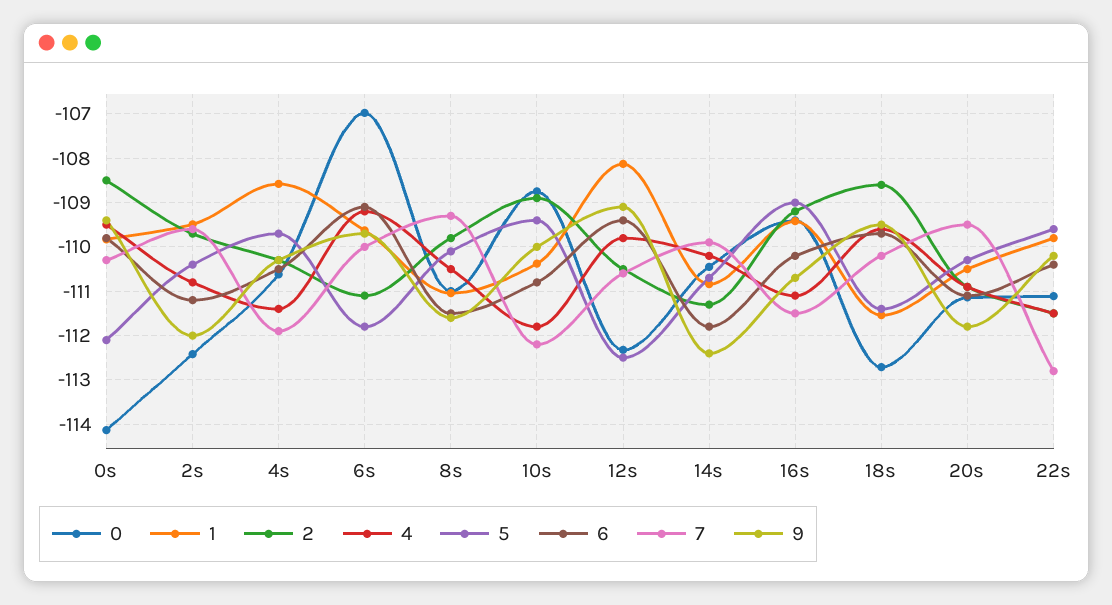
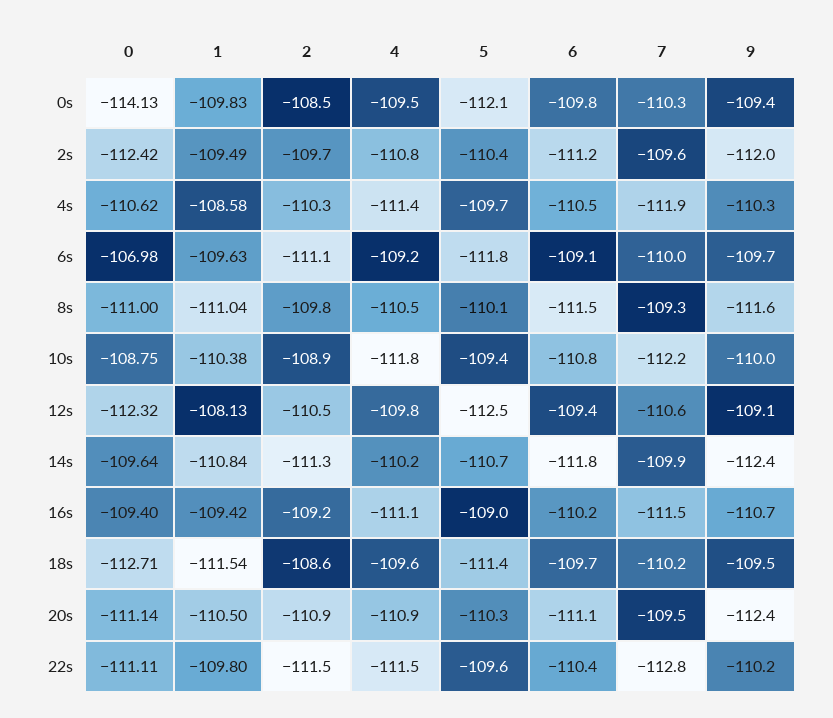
  {
    "0": {
      "0s": -114.13,
      "2s": -112.42,
      "4s": -110.62,
      "6s": -106.98,
      "8s": -111,
      "10s": -108.75,
      "12s": -112.32,
-     "14s": -110.4,
+     "14s": -109.64,
      "16s": -109.4,
      "18s": -112.71,
      "20s": -111.14,
      "22s": -111.11
    },
    "1": {
      "0s": -109.83,
      "2s": -109.49,
      "4s": -108.58,
      "6s": -109.63,
      "8s": -111.04,
      "10s": -110.38,
      "12s": -108.13,
      "14s": -110.84,
      "16s": -109.42,
      "18s": -111.54,
      "20s": -110.5,
      "22s": -109.8
    },
    "2": {
      "0s": -108.5,
      "2s": -109.7,
      "4s": -110.3,
      "6s": -111.1,
      "8s": -109.8,
      "10s": -108.9,
      "12s": -110.5,
      "14s": -111.3,
      "16s": -109.2,
      "18s": -108.6,
      "20s": -110.9,
      "22s": -111.5
    },
    "4": {
      "0s": -109.5,
      "2s": -110.8,
      "4s": -111.4,
      "6s": -109.2,
      "8s": -110.5,
      "10s": -111.8,
      "12s": -109.8,
      "14s": -110.2,
      "16s": -111.1,
      "18s": -109.6,
      "20s": -110.9,
      "22s": -111.5
    },
    "5": {
      "0s": -112.1,
      "2s": -110.4,
      "4s": -109.7,
      "6s": -111.8,
      "8s": -110.1,
      "10s": -109.4,
      "12s": -112.5,
      "14s": -110.7,
      "16s": -109,
      "18s": -111.4,
      "20s": -110.3,
      "22s": -109.6
    },
    "6": {
      "0s": -109.8,
      "2s": -111.2,
      "4s": -110.5,
      "6s": -109.1,
      "8s": -111.5,
      "10s": -110.8,
      "12s": -109.4,
      "14s": -111.8,
      "16s": -110.2,
      "18s": -109.7,
      "20s": -111.1,
      "22s": -110.4
    },
    "7": {
      "0s": -110.3,
      "2s": -109.6,
      "4s": -111.9,
      "6s": -110,
      "8s": -109.3,
      "10s": -112.2,
      "12s": -110.6,
      "14s": -109.9,
      "16s": -111.5,
      "18s": -110.2,
      "20s": -109.5,
      "22s": -112.8
    },
    "9": {
      "0s": -109.4,
      "2s": -112,
      "4s": -110.3,
      "6s": -109.7,
      "8s": -111.6,
      "10s": -110,
      "12s": -109.1,
      "14s": -112.4,
      "16s": -110.7,
      "18s": -109.5,
-     "20s": -111.8,
+     "20s": -112.4,
      "22s": -110.2
    }
  }

